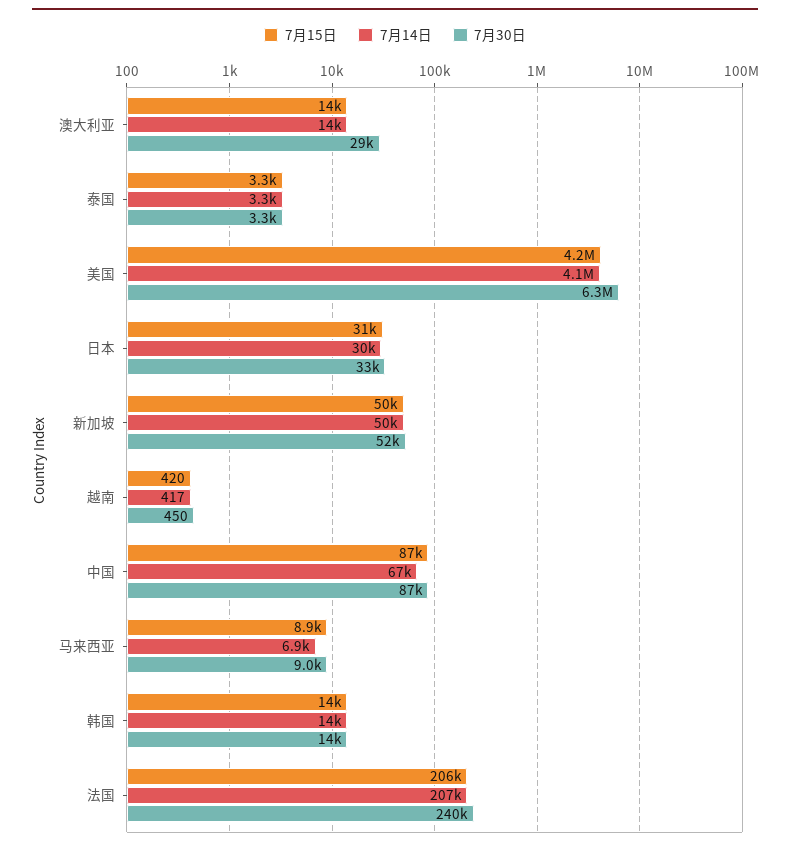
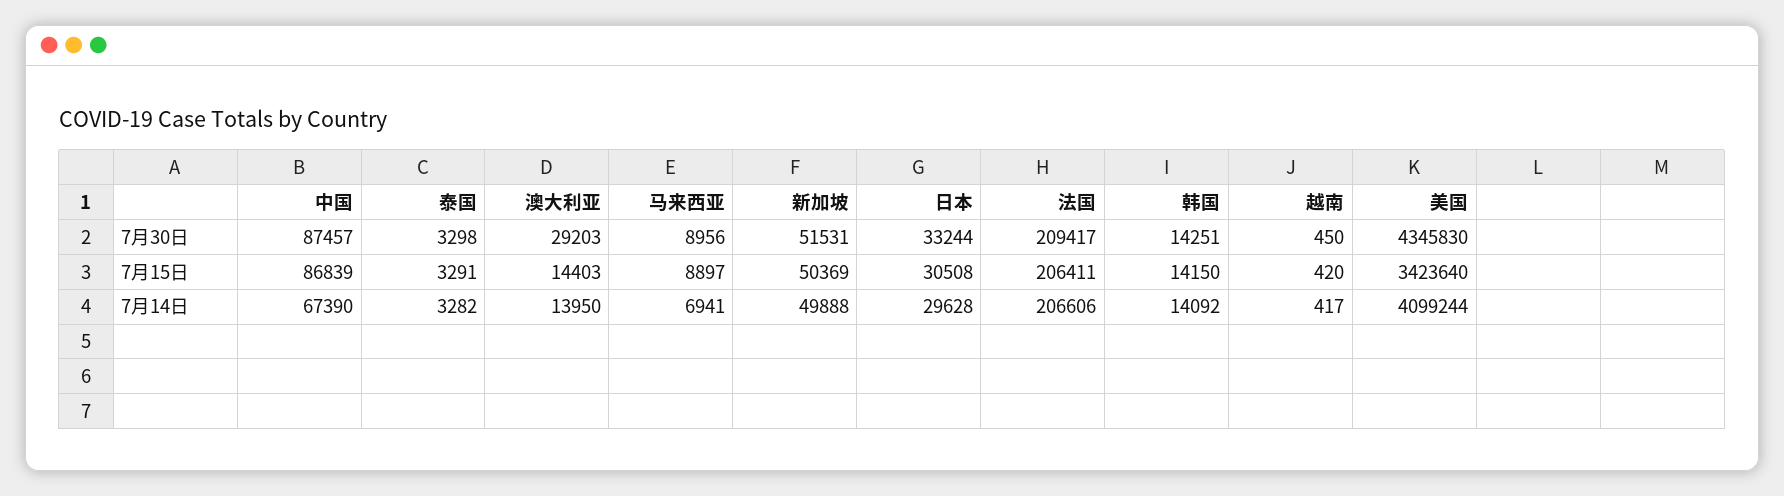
  {
    "7月15日": {
      "澳大利亚": 14403,
      "泰国": 3291,
-     "美国": 4200000,
+     "美国": 3423640,
      "日本": 30508,
      "新加坡": 50369,
      "越南": 420,
      "中国": 86839,
      "马来西亚": 8897,
      "韩国": 14150,
      "法国": 206411
    },
    "7月14日": {
      "澳大利亚": 13950,
      "泰国": 3282,
      "美国": 4099244,
      "日本": 29628,
      "新加坡": 49888,
      "越南": 417,
      "中国": 67390,
      "马来西亚": 6941,
      "韩国": 14092,
      "法国": 206606
    },
    "7月30日": {
      "澳大利亚": 29203,
      "泰国": 3298,
-     "美国": 6300000,
+     "美国": 4345830,
      "日本": 33244,
      "新加坡": 51531,
      "越南": 450,
      "中国": 87457,
      "马来西亚": 8956,
      "韩国": 14251,
-     "法国": 240000
+     "法国": 209417
    }
  }

